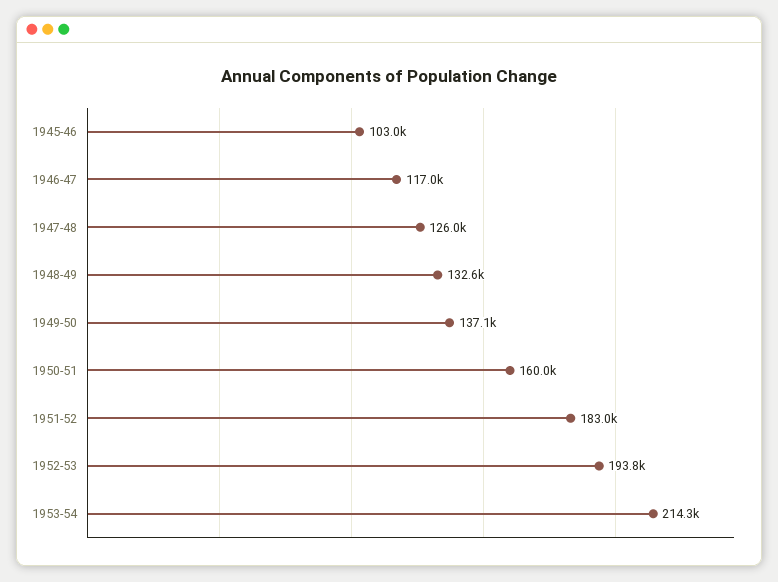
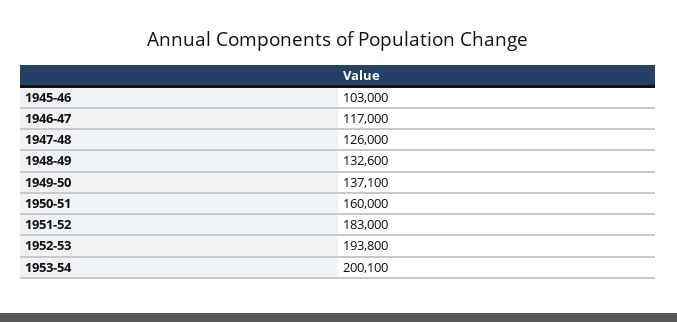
  {
    "1945-46": 103000,
    "1946-47": 117000,
    "1947-48": 126000,
    "1948-49": 132600,
    "1949-50": 137100,
    "1950-51": 160000,
    "1951-52": 183000,
    "1952-53": 193800,
-   "1953-54": 214300
+   "1953-54": 200100
  }

